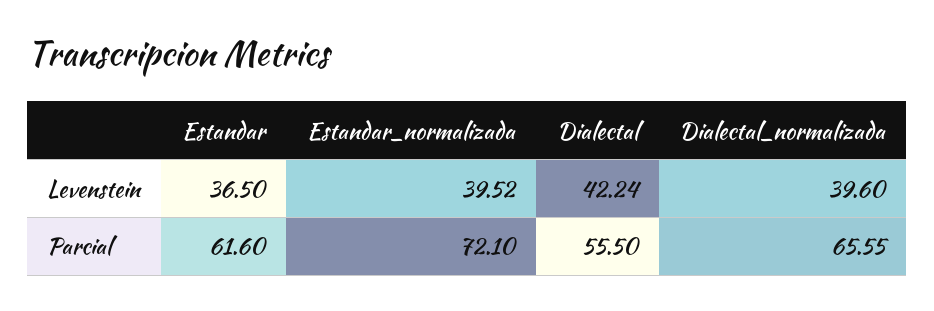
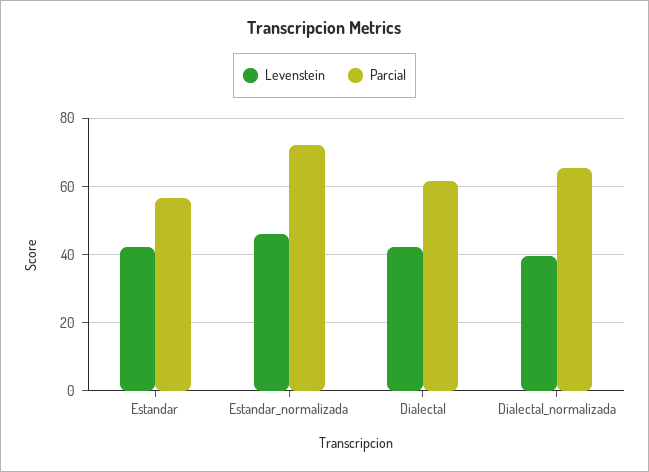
  {
    "Levenstein": {
-     "Estandar": 36.5,
+     "Estandar": 42,
-     "Estandar_normalizada": 39.52,
+     "Estandar_normalizada": 46,
      "Dialectal": 42.24,
      "Dialectal_normalizada": 39.6
    },
    "Parcial": {
-     "Estandar": 61.6,
+     "Estandar": 56,
      "Estandar_normalizada": 72.1,
-     "Dialectal": 55.5,
+     "Dialectal": 62,
      "Dialectal_normalizada": 65.55
    }
  }

